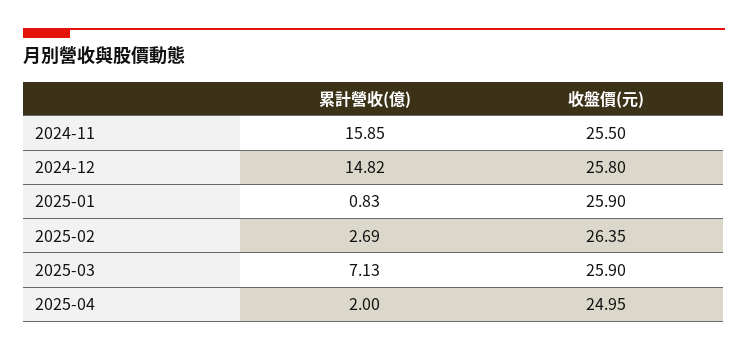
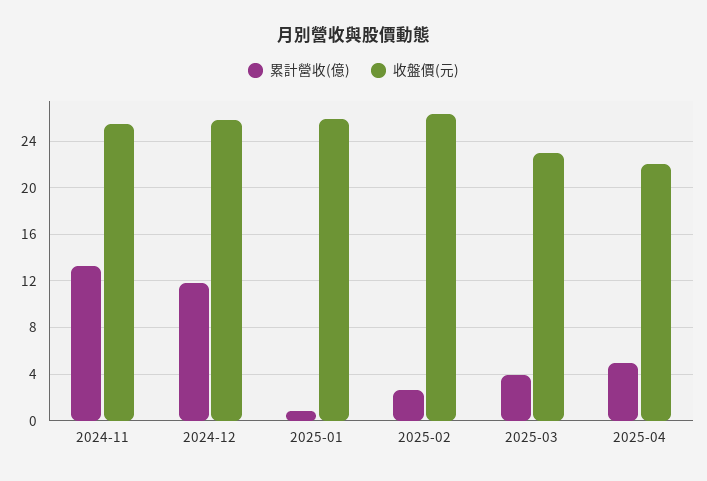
  {
    "累計營收(億)": {
-     "2024-11": 15.85,
+     "2024-11": 13,
-     "2024-12": 14.82,
+     "2024-12": 12,
      "2025-01": 0.83,
      "2025-02": 2.69,
-     "2025-03": 7.13,
+     "2025-03": 4,
-     "2025-04": 2
+     "2025-04": 5
    },
    "收盤價(元)": {
      "2024-11": 25.5,
      "2024-12": 25.8,
      "2025-01": 25.9,
      "2025-02": 26.35,
-     "2025-03": 25.9,
+     "2025-03": 23,
-     "2025-04": 24.95
+     "2025-04": 22
    }
  }

